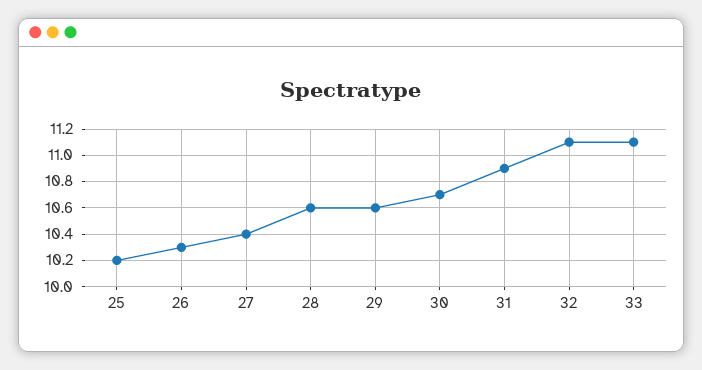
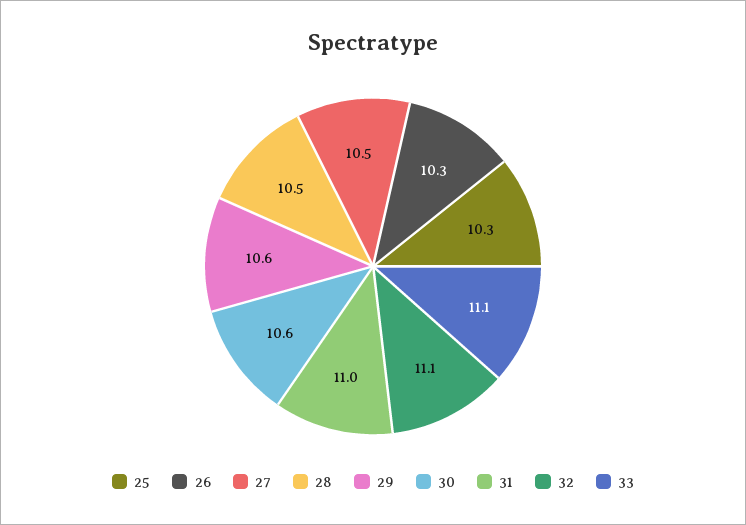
  {
-   "25": 10.2,
+   "25": 10.3,
    "26": 10.3,
-   "27": 10.4,
+   "27": 10.5,
-   "28": 10.6,
+   "28": 10.5,
    "29": 10.6,
-   "30": 10.7,
+   "30": 10.6,
-   "31": 10.9,
+   "31": 11,
    "32": 11.1,
    "33": 11.1
  }

